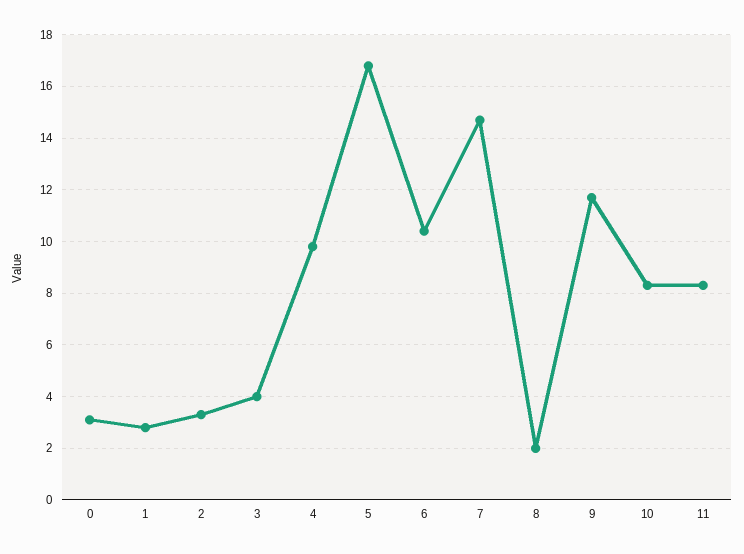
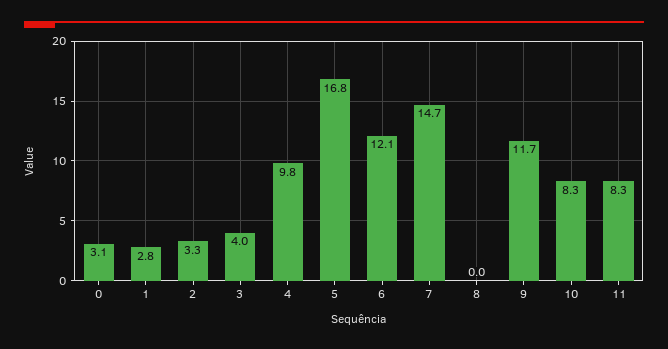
  {
    "0": 3.1,
    "1": 2.8,
    "2": 3.3,
    "3": 4,
    "4": 9.8,
    "5": 16.8,
-   "6": 10.5,
+   "6": 12.1,
    "7": 14.7,
-   "8": 2,
+   "8": 0,
    "9": 11.7,
    "10": 8.3,
    "11": 8.3
  }

